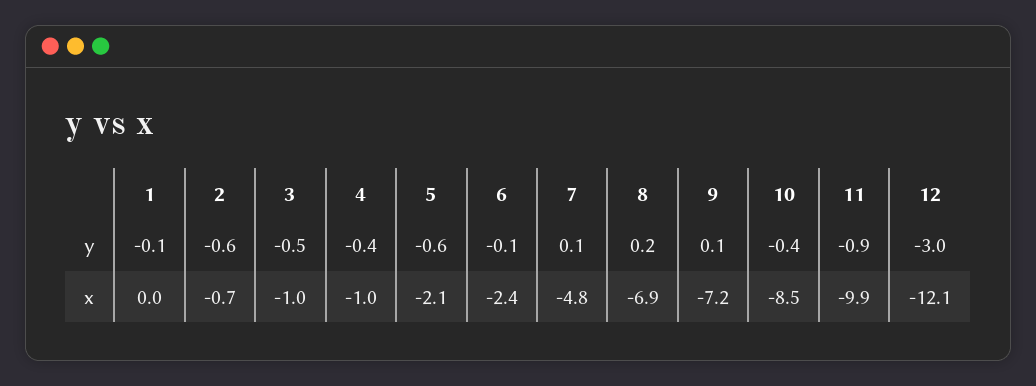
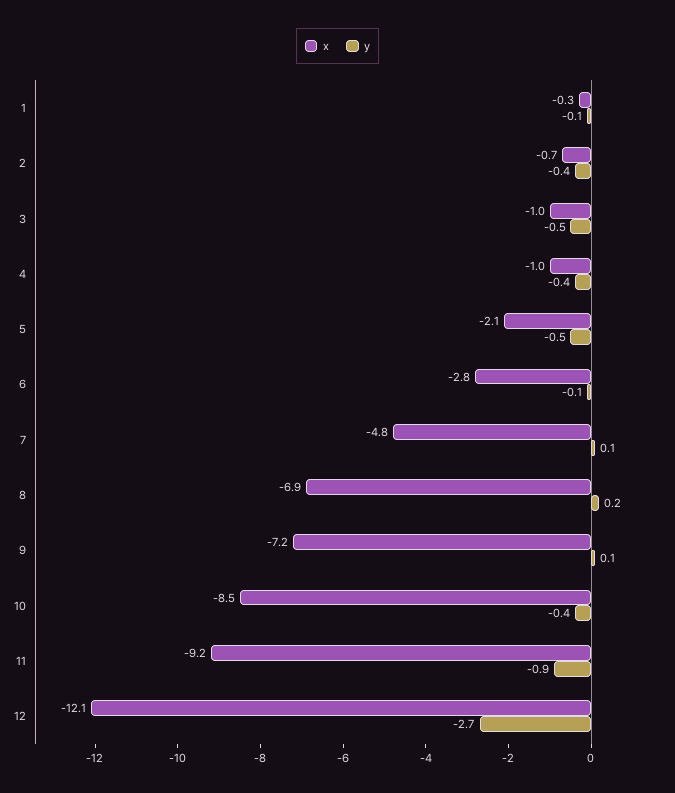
  {
    "y": {
      "1": -0.1,
-     "2": -0.6,
+     "2": -0.4,
      "3": -0.5,
      "4": -0.4,
-     "5": -0.6,
+     "5": -0.5,
      "6": -0.1,
      "7": 0.1,
      "8": 0.2,
      "9": 0.1,
      "10": -0.4,
      "11": -0.9,
-     "12": -3
+     "12": -2.7
    },
    "x": {
-     "1": 0,
+     "1": -0.3,
      "2": -0.7,
      "3": -1,
      "4": -1,
      "5": -2.1,
-     "6": -2.4,
+     "6": -2.8,
      "7": -4.8,
      "8": -6.9,
      "9": -7.2,
      "10": -8.5,
-     "11": -9.9,
+     "11": -9.2,
      "12": -12.1
    }
  }

